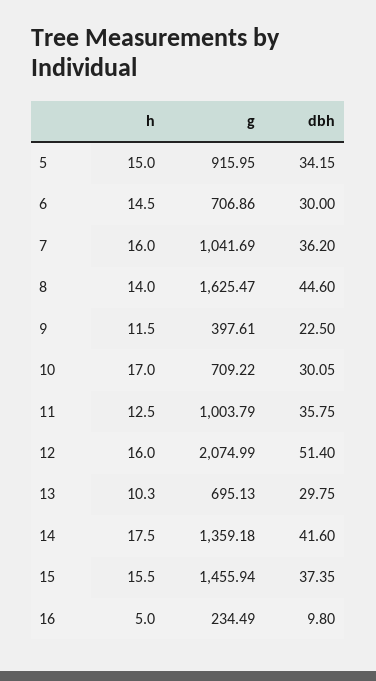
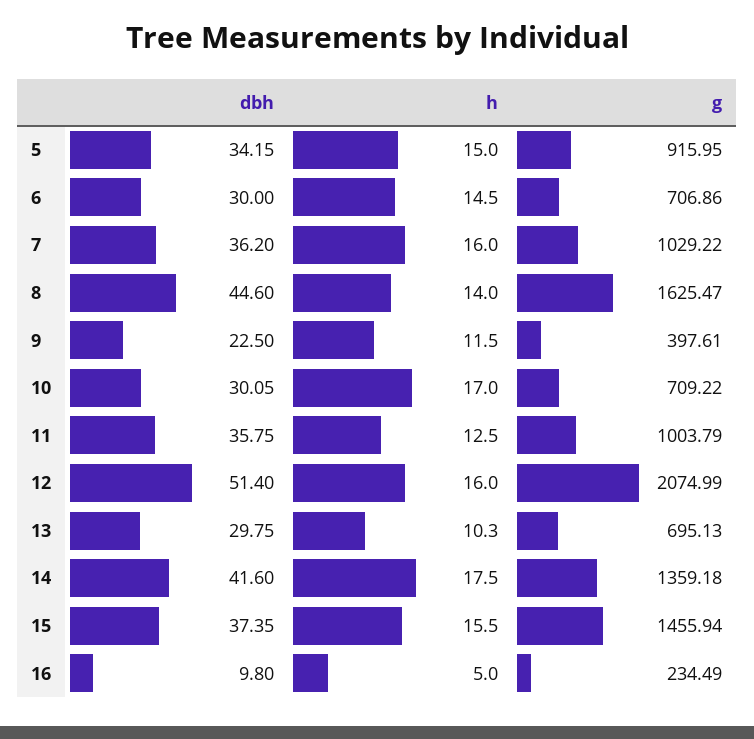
  {
    "h": {
      "5": 15,
      "6": 14.5,
      "7": 16,
      "8": 14,
      "9": 11.5,
      "10": 17,
      "11": 12.5,
      "12": 16,
      "13": 10.3,
      "14": 17.5,
      "15": 15.5,
      "16": 5
    },
    "g": {
      "5": 915.95,
      "6": 706.86,
-     "7": 1041.69,
+     "7": 1029.22,
      "8": 1625.47,
      "9": 397.61,
      "10": 709.22,
      "11": 1003.79,
      "12": 2074.99,
      "13": 695.13,
      "14": 1359.18,
      "15": 1455.94,
      "16": 234.49
    },
    "dbh": {
      "5": 34.15,
      "6": 30,
      "7": 36.2,
      "8": 44.6,
      "9": 22.5,
      "10": 30.05,
      "11": 35.75,
      "12": 51.4,
      "13": 29.75,
      "14": 41.6,
      "15": 37.35,
      "16": 9.8
    }
  }

